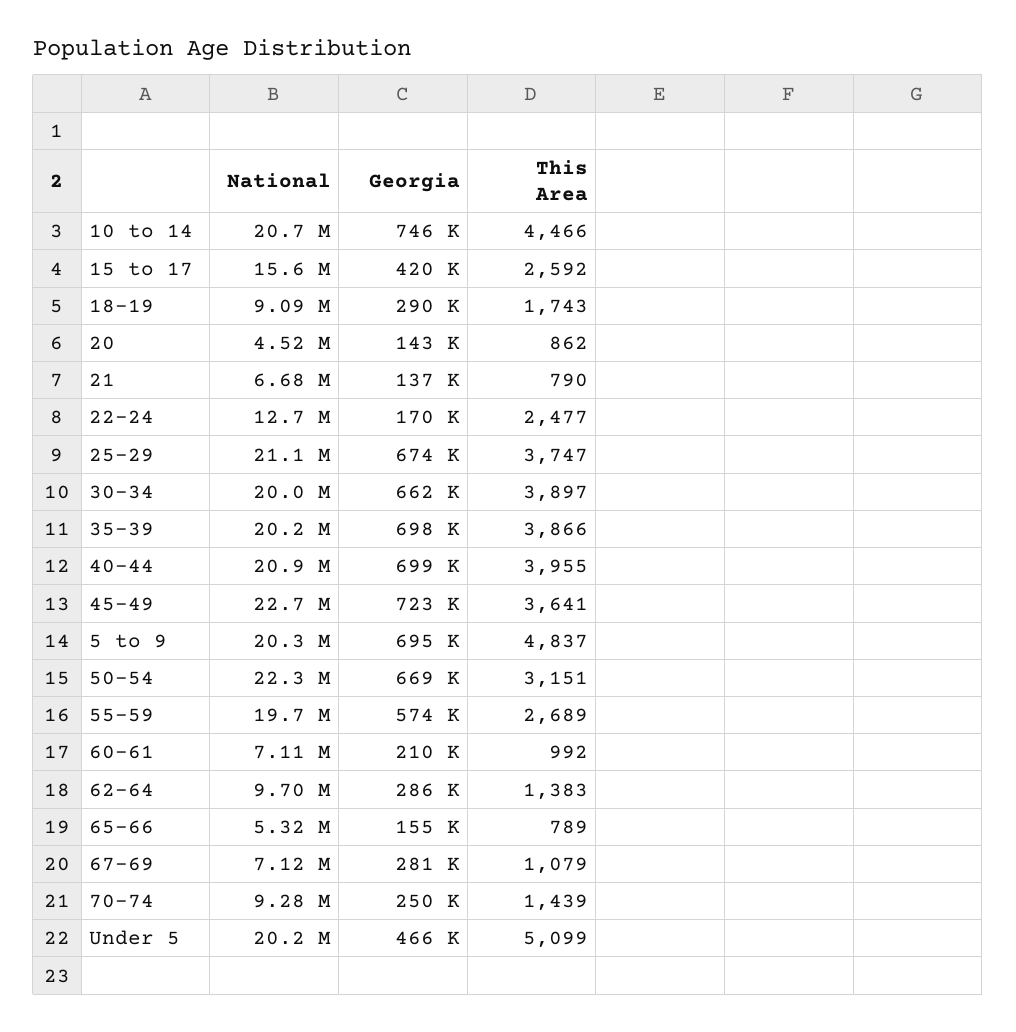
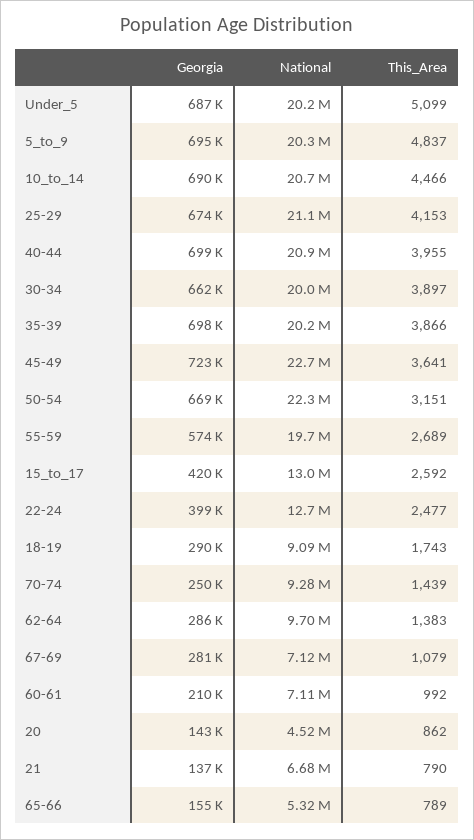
  {
    "National": {
      "10 to 14": 20700000,
-     "15 to 17": 15600000,
+     "15 to 17": 13000000,
      "18-19": 9090000,
      "20": 4520000,
      "21": 6680000,
      "22-24": 12700000,
      "25-29": 21100000,
      "30-34": 20000000,
      "35-39": 20200000,
      "40-44": 20900000,
      "45-49": 22700000,
      "5 to 9": 20300000,
      "50-54": 22300000,
      "55-59": 19700000,
      "60-61": 7110000,
      "62-64": 9700000,
      "65-66": 5320000,
      "67-69": 7120000,
      "70-74": 9280000,
      "Under 5": 20200000
    },
    "Georgia": {
-     "10 to 14": 746000,
+     "10 to 14": 690000,
      "15 to 17": 420000,
      "18-19": 290000,
      "20": 143000,
      "21": 137000,
-     "22-24": 170000,
+     "22-24": 399000,
      "25-29": 674000,
      "30-34": 662000,
      "35-39": 698000,
      "40-44": 699000,
      "45-49": 723000,
      "5 to 9": 695000,
      "50-54": 669000,
      "55-59": 574000,
      "60-61": 210000,
      "62-64": 286000,
      "65-66": 155000,
      "67-69": 281000,
      "70-74": 250000,
-     "Under 5": 466000
+     "Under 5": 687000
    },
    "This Area": {
      "10 to 14": 4466,
      "15 to 17": 2592,
      "18-19": 1743,
      "20": 862,
      "21": 790,
      "22-24": 2477,
-     "25-29": 3747,
+     "25-29": 4153,
      "30-34": 3897,
      "35-39": 3866,
      "40-44": 3955,
      "45-49": 3641,
      "5 to 9": 4837,
      "50-54": 3151,
      "55-59": 2689,
      "60-61": 992,
      "62-64": 1383,
      "65-66": 789,
      "67-69": 1079,
      "70-74": 1439,
      "Under 5": 5099
    }
  }

